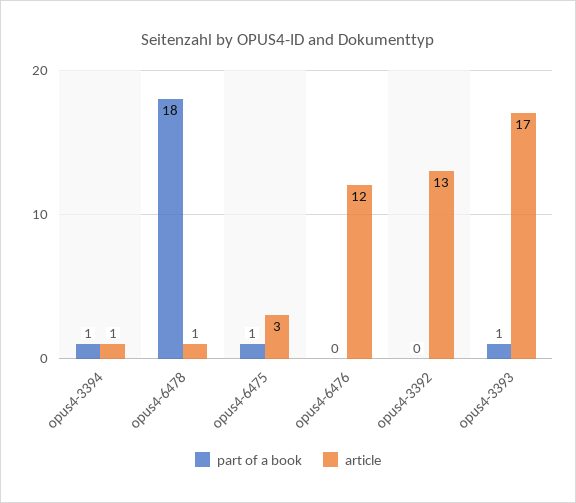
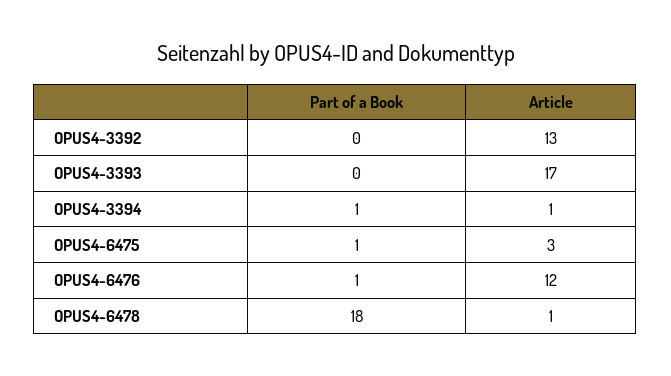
  {
    "part of a book": {
      "opus4-3394": 1,
      "opus4-6478": 18,
      "opus4-6475": 1,
-     "opus4-6476": 0,
+     "opus4-6476": 1,
      "opus4-3392": 0,
-     "opus4-3393": 1
+     "opus4-3393": 0
    },
    "article": {
      "opus4-3394": 1,
      "opus4-6478": 1,
      "opus4-6475": 3,
      "opus4-6476": 12,
      "opus4-3392": 13,
      "opus4-3393": 17
    }
  }

